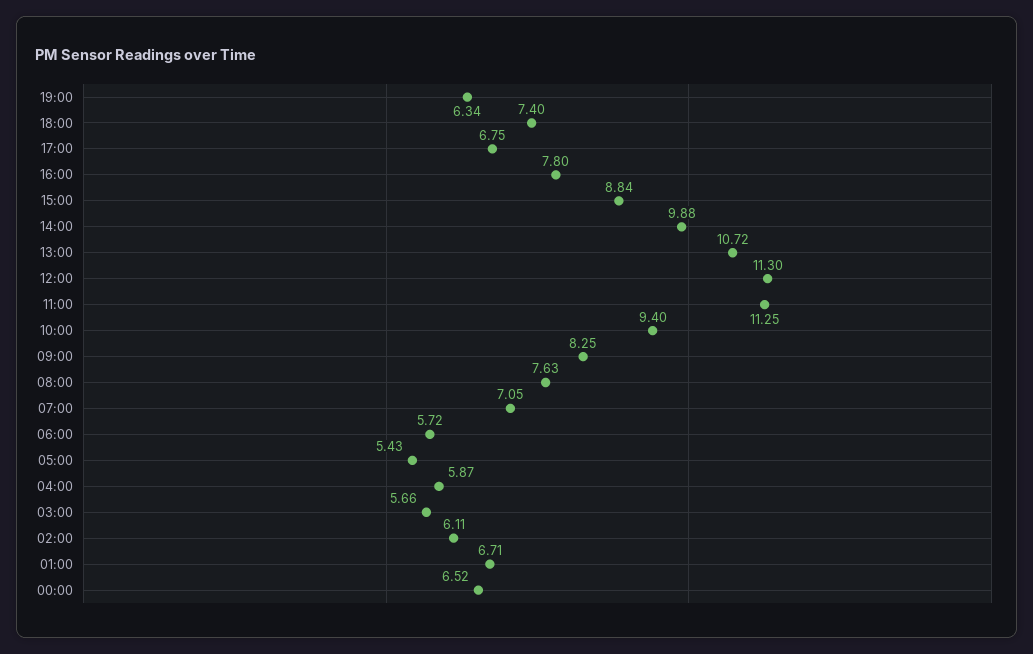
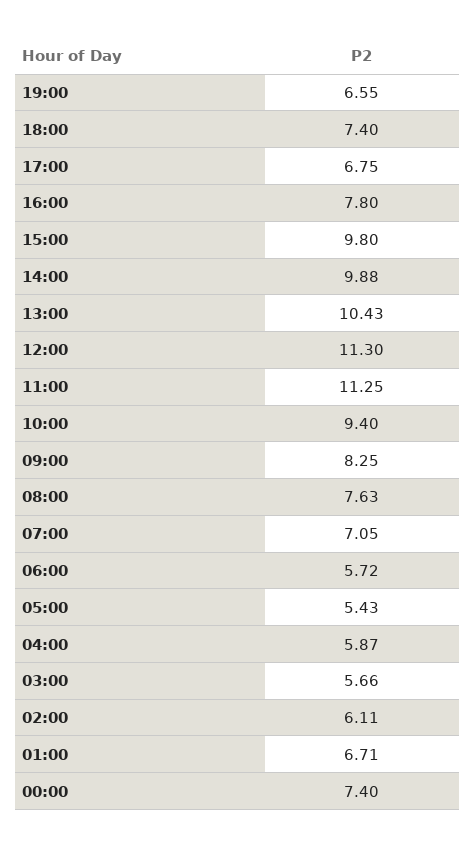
  {
-   "19:00": 6.34,
+   "19:00": 6.55,
    "18:00": 7.4,
    "17:00": 6.75,
    "16:00": 7.8,
-   "15:00": 8.84,
+   "15:00": 9.8,
    "14:00": 9.88,
-   "13:00": 10.72,
+   "13:00": 10.43,
    "12:00": 11.3,
    "11:00": 11.25,
    "10:00": 9.4,
    "09:00": 8.25,
    "08:00": 7.63,
    "07:00": 7.05,
    "06:00": 5.72,
    "05:00": 5.43,
    "04:00": 5.87,
    "03:00": 5.66,
    "02:00": 6.11,
    "01:00": 6.71,
-   "00:00": 6.52
+   "00:00": 7.4
  }

